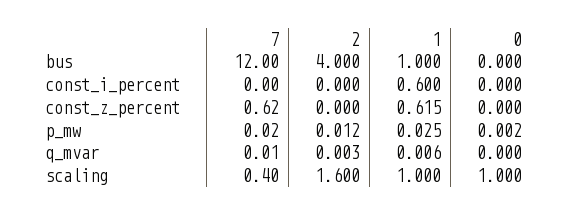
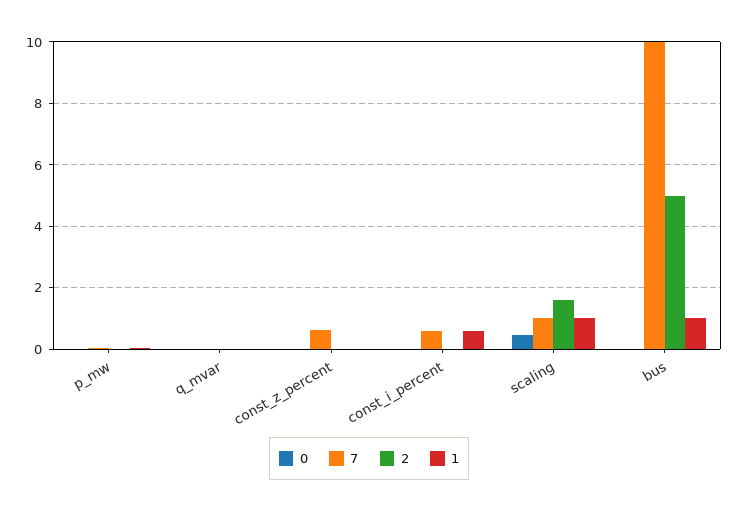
  {
    "7": {
-     "bus": 12,
+     "bus": 10,
-     "const_i_percent": 0,
+     "const_i_percent": 0.6,
      "const_z_percent": 0.62,
      "p_mw": 0.02,
      "q_mvar": 0.01,
-     "scaling": 0.4
+     "scaling": 1
    },
    "2": {
-     "bus": 4,
+     "bus": 5,
      "const_i_percent": 0,
      "const_z_percent": 0,
      "p_mw": 0.012,
      "q_mvar": 0.003,
      "scaling": 1.6
    },
    "1": {
      "bus": 1,
      "const_i_percent": 0.6,
-     "const_z_percent": 0.615,
+     "const_z_percent": 0,
      "p_mw": 0.025,
      "q_mvar": 0.006,
      "scaling": 1
    },
    "0": {
      "bus": 0,
      "const_i_percent": 0,
      "const_z_percent": 0,
      "p_mw": 0.002,
      "q_mvar": 0,
-     "scaling": 1
+     "scaling": 0.4
    }
  }

